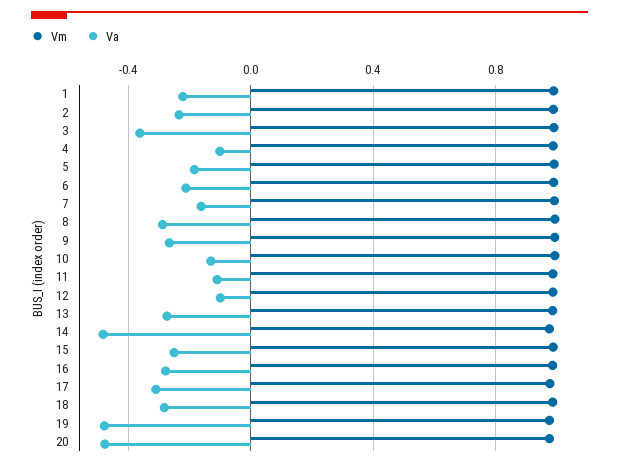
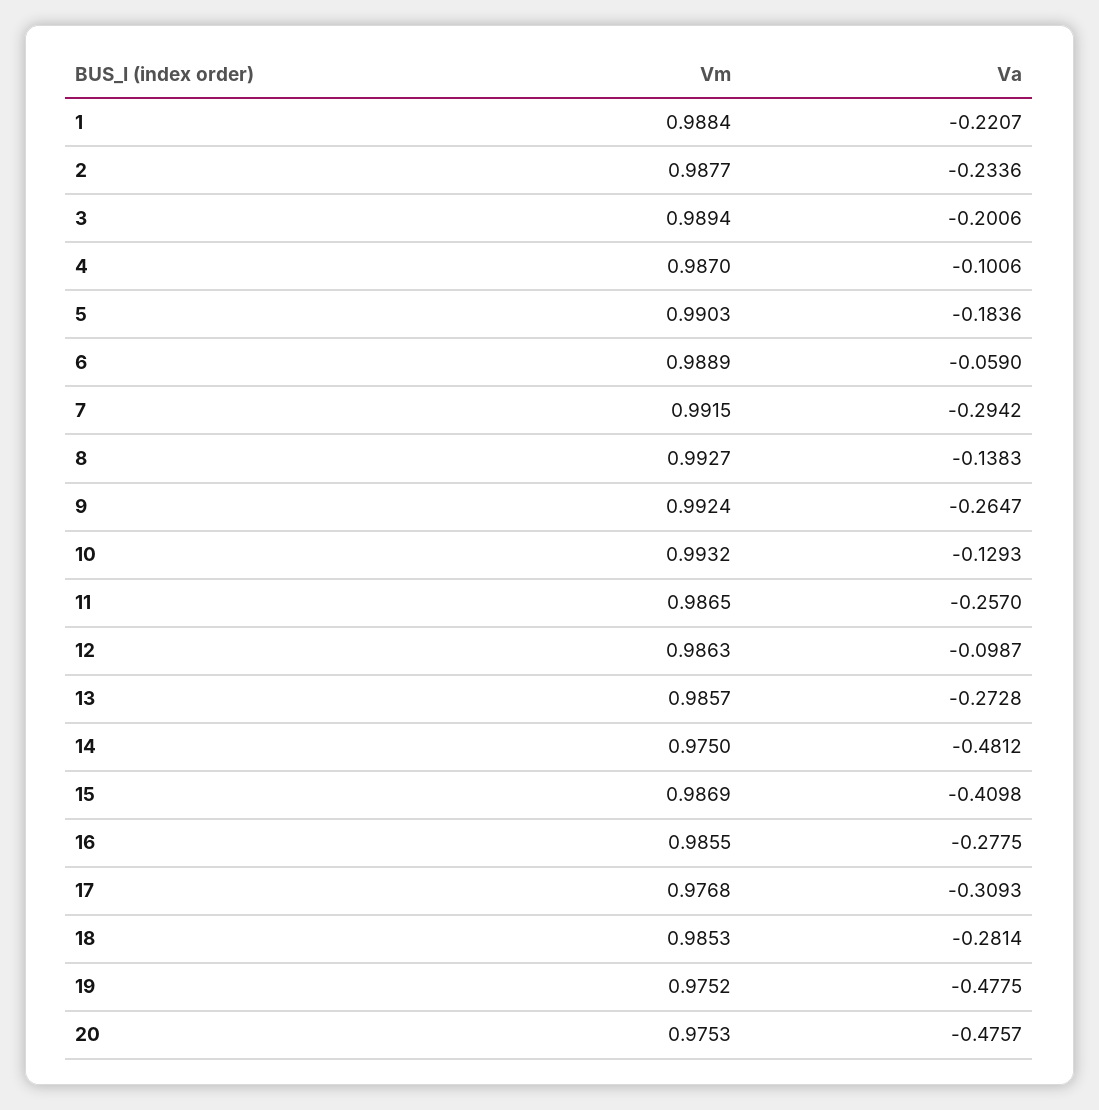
  {
    "Vm": {
      "1": 0.9884,
      "2": 0.9877,
      "3": 0.9894,
      "4": 0.987,
      "5": 0.9903,
      "6": 0.9889,
      "7": 0.9915,
      "8": 0.9927,
      "9": 0.9924,
      "10": 0.9932,
      "11": 0.9865,
      "12": 0.9863,
      "13": 0.9857,
      "14": 0.975,
      "15": 0.9869,
      "16": 0.9855,
      "17": 0.9768,
      "18": 0.9853,
      "19": 0.9752,
      "20": 0.9753
    },
    "Va": {
      "1": -0.2207,
      "2": -0.2336,
-     "3": -0.35,
+     "3": -0.2006,
      "4": -0.1006,
      "5": -0.1836,
-     "6": -0.2,
+     "6": -0.059,
-     "7": -0.15,
+     "7": -0.2942,
-     "8": -0.3,
+     "8": -0.1383,
      "9": -0.2647,
      "10": -0.1293,
-     "11": -0.1,
+     "11": -0.257,
      "12": -0.0987,
      "13": -0.2728,
      "14": -0.4812,
-     "15": -0.25,
+     "15": -0.4098,
      "16": -0.2775,
      "17": -0.3093,
      "18": -0.2814,
      "19": -0.4775,
      "20": -0.4757
    }
  }

